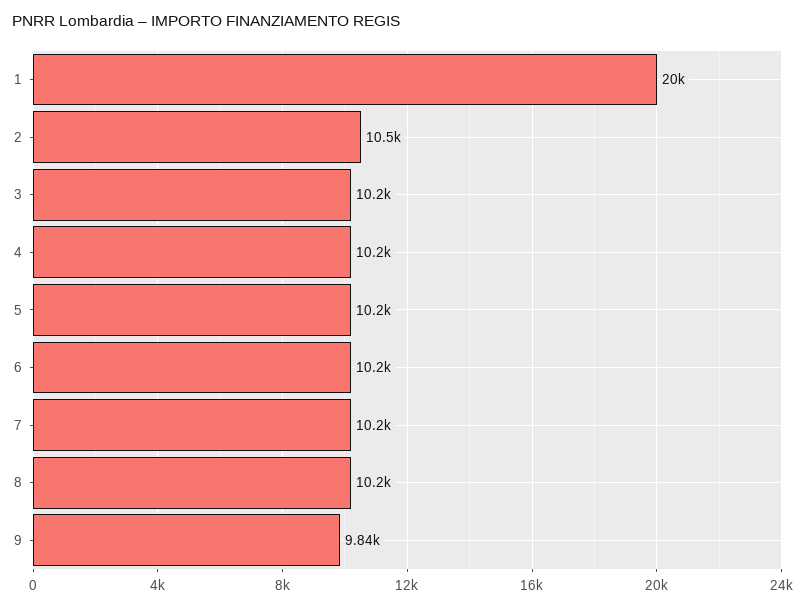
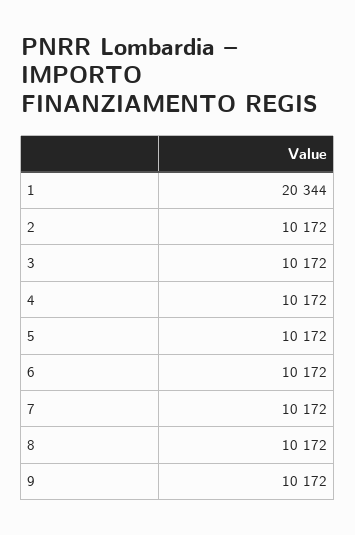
  {
-   "1": 20000,
+   "1": 20344,
-   "2": 10500,
+   "2": 10172,
    "3": 10172,
    "4": 10172,
    "5": 10172,
    "6": 10172,
    "7": 10172,
    "8": 10172,
-   "9": 9840
+   "9": 10172
  }

